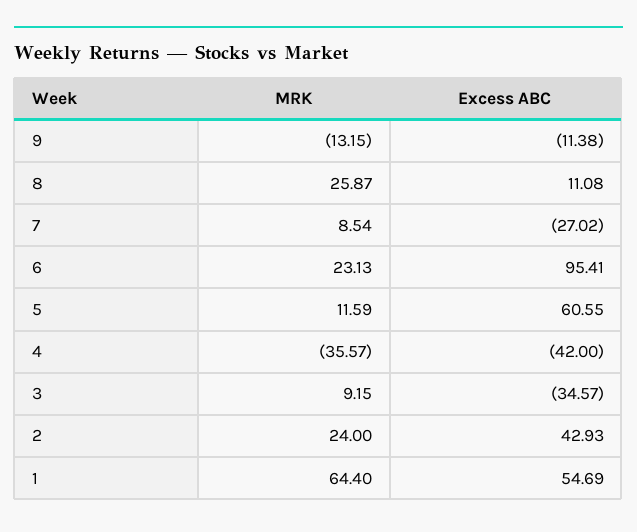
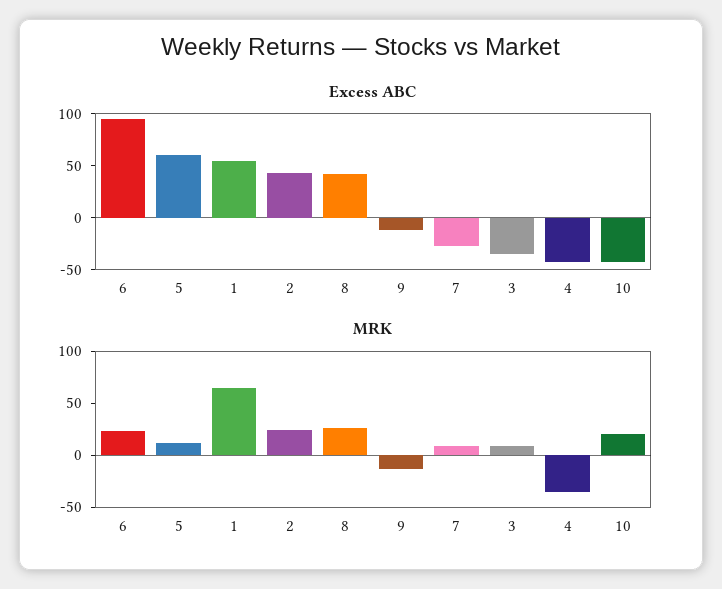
  {
    "MRK": {
      "9": -13.15,
      "8": 25.87,
      "7": 8.54,
      "6": 23.13,
      "5": 11.59,
      "4": -35.57,
      "3": 9.15,
      "2": 24,
-     "1": 64.4
+     "1": 64.4,
+     "10": 20
    },
    "Excess ABC": {
      "9": -11.38,
-     "8": 11.08,
+     "8": 40,
      "7": -27.02,
      "6": 95.41,
      "5": 60.55,
      "4": -42,
      "3": -34.57,
      "2": 42.93,
-     "1": 54.69
+     "1": 54.69,
+     "10": -40
    }
  }

